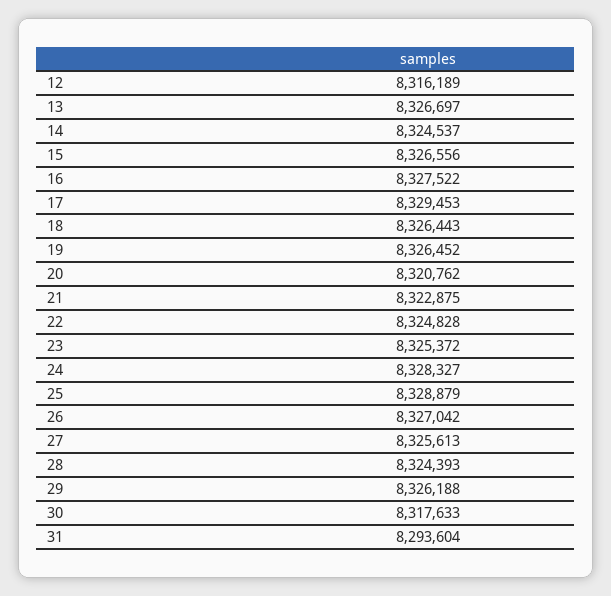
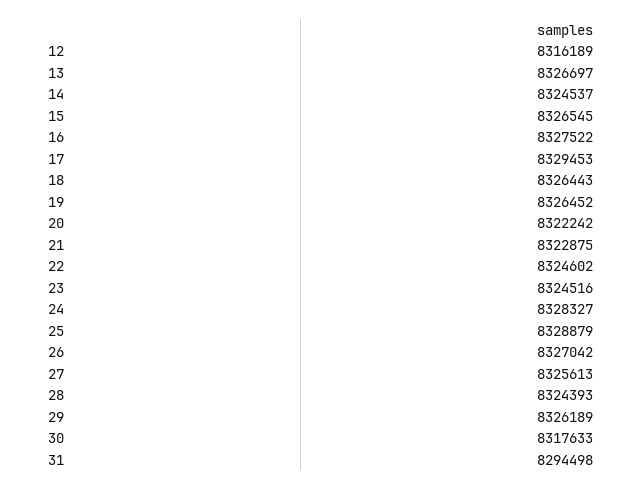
  {
    "12": 8316189,
    "13": 8326697,
    "14": 8324537,
-   "15": 8326556,
+   "15": 8326545,
    "16": 8327522,
    "17": 8329453,
    "18": 8326443,
    "19": 8326452,
-   "20": 8320762,
+   "20": 8322242,
    "21": 8322875,
-   "22": 8324828,
+   "22": 8324602,
-   "23": 8325372,
+   "23": 8324516,
    "24": 8328327,
    "25": 8328879,
    "26": 8327042,
    "27": 8325613,
    "28": 8324393,
-   "29": 8326188,
+   "29": 8326189,
    "30": 8317633,
-   "31": 8293604
+   "31": 8294498
  }

